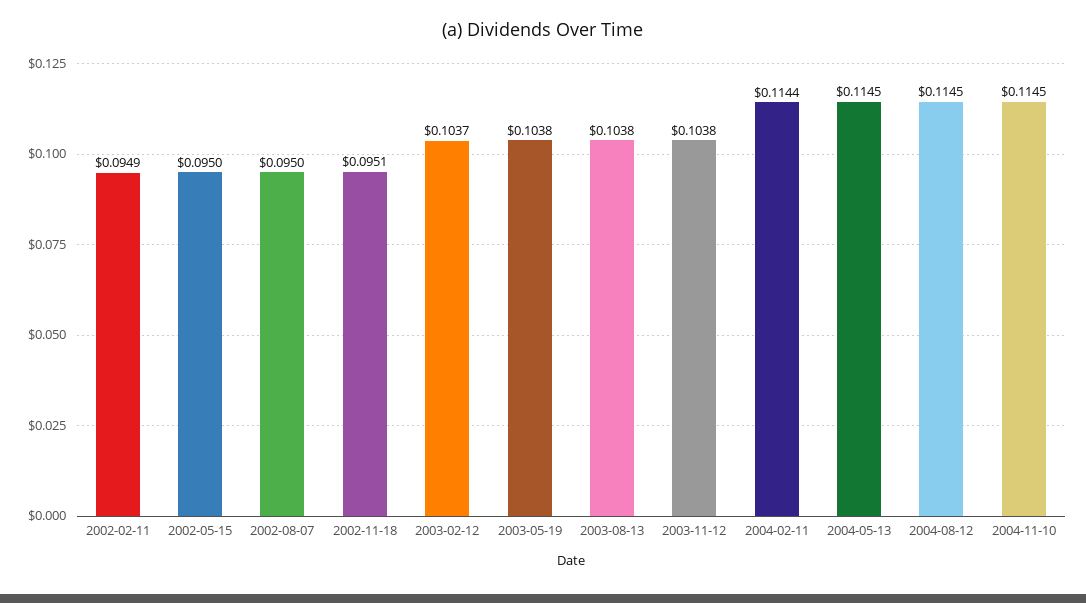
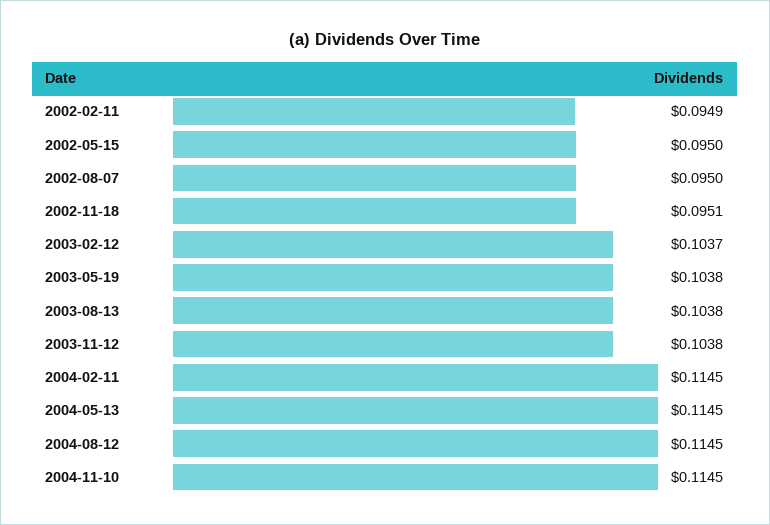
  {
    "2002-02-11": 0.0949,
    "2002-05-15": 0.095,
    "2002-08-07": 0.095,
    "2002-11-18": 0.0951,
    "2003-02-12": 0.1037,
    "2003-05-19": 0.1038,
    "2003-08-13": 0.1038,
    "2003-11-12": 0.1038,
-   "2004-02-11": 0.1144,
+   "2004-02-11": 0.1145,
    "2004-05-13": 0.1145,
    "2004-08-12": 0.1145,
    "2004-11-10": 0.1145
  }

